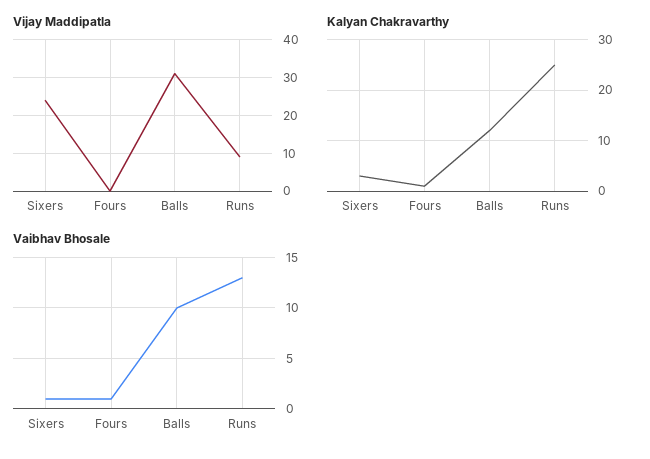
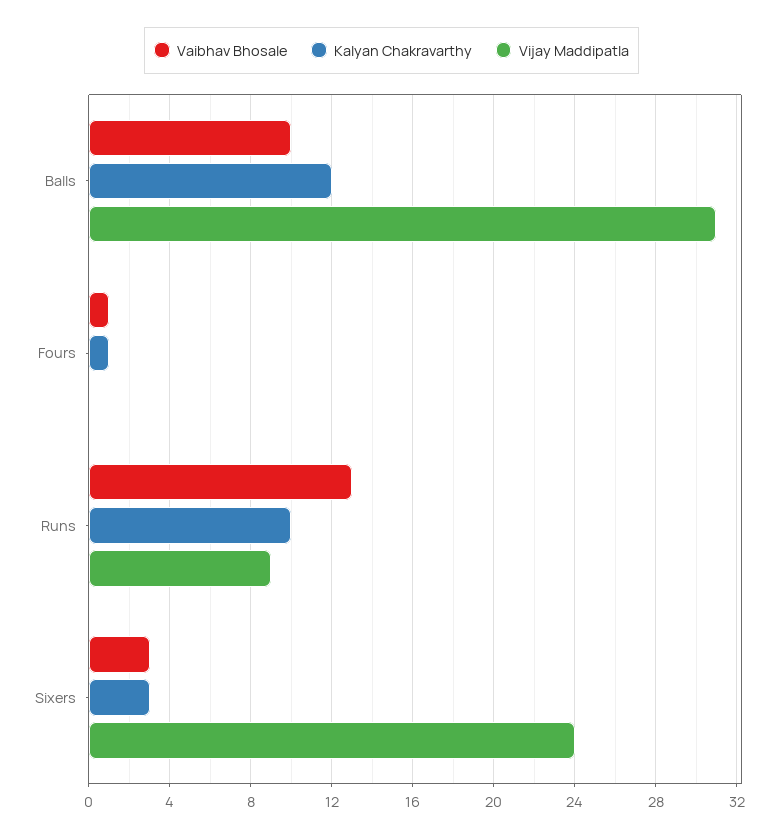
  {
    "Vijay Maddipatla": {
      "Sixers": 24,
      "Fours": 0,
      "Balls": 31,
      "Runs": 9
    },
    "Kalyan Chakravarthy": {
      "Sixers": 3,
      "Fours": 1,
      "Balls": 12,
-     "Runs": 25
+     "Runs": 10
    },
    "Vaibhav Bhosale": {
-     "Sixers": 1,
+     "Sixers": 3,
      "Fours": 1,
      "Balls": 10,
      "Runs": 13
    }
  }

